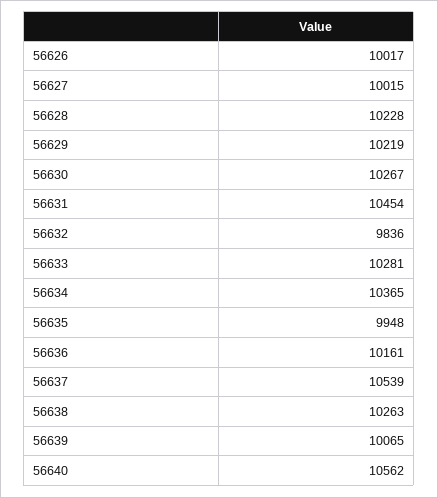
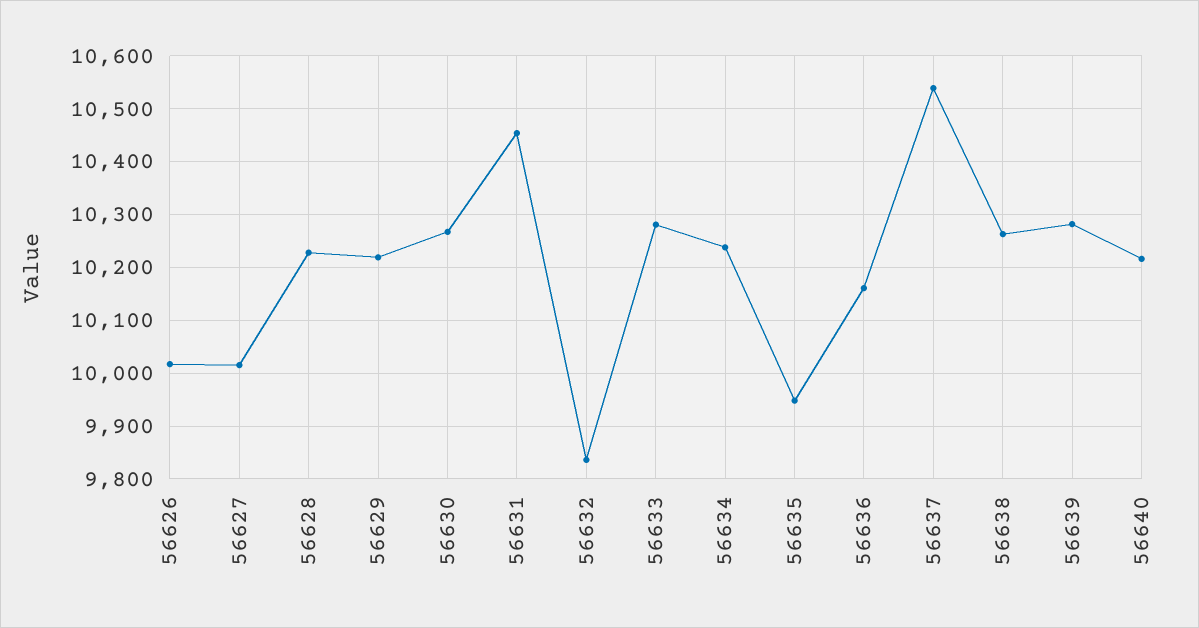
  {
    "56626": 10017,
    "56627": 10015,
    "56628": 10228,
    "56629": 10219,
    "56630": 10267,
    "56631": 10454,
    "56632": 9836,
    "56633": 10281,
-   "56634": 10365,
+   "56634": 10240,
    "56635": 9948,
    "56636": 10161,
    "56637": 10539,
    "56638": 10263,
-   "56639": 10065,
+   "56639": 10280,
-   "56640": 10562
+   "56640": 10220
  }

